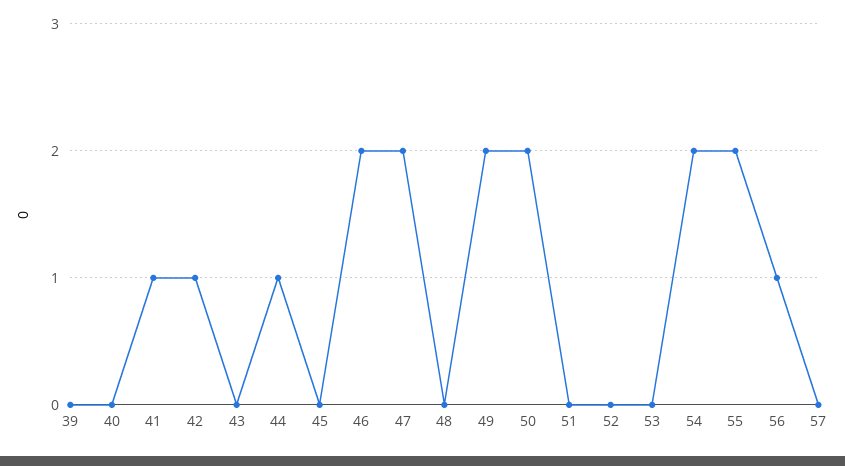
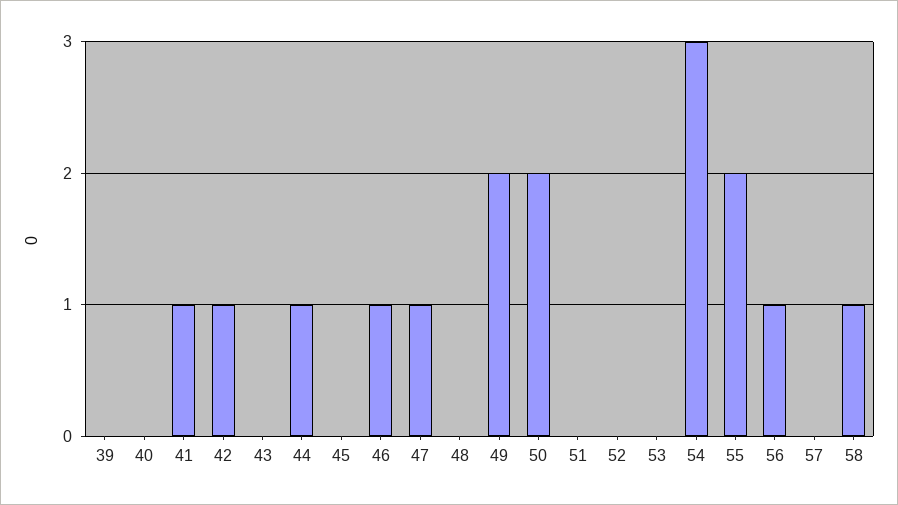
  {
    "39": 0,
    "40": 0,
    "41": 1,
    "42": 1,
    "43": 0,
    "44": 1,
    "45": 0,
-   "46": 2,
+   "46": 1,
-   "47": 2,
+   "47": 1,
    "48": 0,
    "49": 2,
    "50": 2,
    "51": 0,
    "52": 0,
    "53": 0,
-   "54": 2,
+   "54": 3,
    "55": 2,
    "56": 1,
-   "57": 0
+   "57": 0,
+   "58": 1
  }

